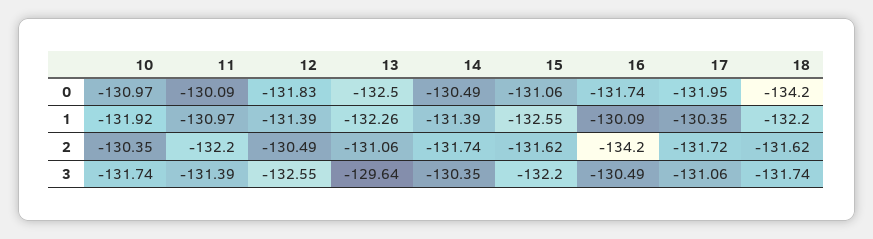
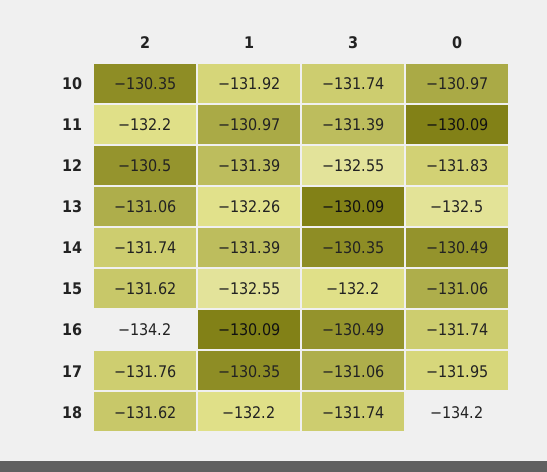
  {
    "10": {
      "0": -130.97,
      "1": -131.92,
      "2": -130.35,
      "3": -131.74
    },
    "11": {
      "0": -130.09,
      "1": -130.97,
      "2": -132.2,
      "3": -131.39
    },
    "12": {
      "0": -131.83,
      "1": -131.39,
-     "2": -130.49,
+     "2": -130.5,
      "3": -132.55
    },
    "13": {
      "0": -132.5,
      "1": -132.26,
      "2": -131.06,
-     "3": -129.64
+     "3": -130.09
    },
    "14": {
      "0": -130.49,
      "1": -131.39,
      "2": -131.74,
      "3": -130.35
    },
    "15": {
      "0": -131.06,
      "1": -132.55,
      "2": -131.62,
      "3": -132.2
    },
    "16": {
      "0": -131.74,
      "1": -130.09,
      "2": -134.2,
      "3": -130.49
    },
    "17": {
      "0": -131.95,
      "1": -130.35,
-     "2": -131.72,
+     "2": -131.76,
      "3": -131.06
    },
    "18": {
      "0": -134.2,
      "1": -132.2,
      "2": -131.62,
      "3": -131.74
    }
  }

